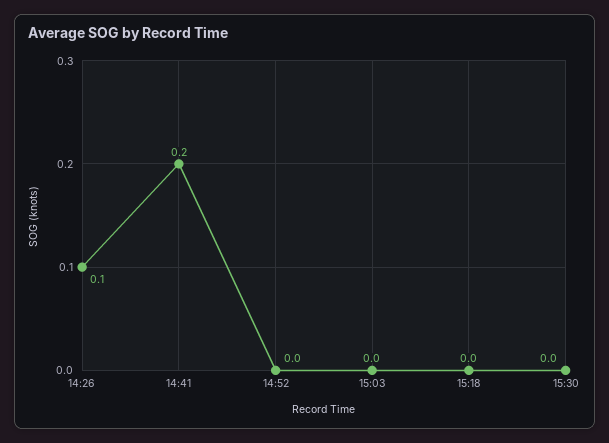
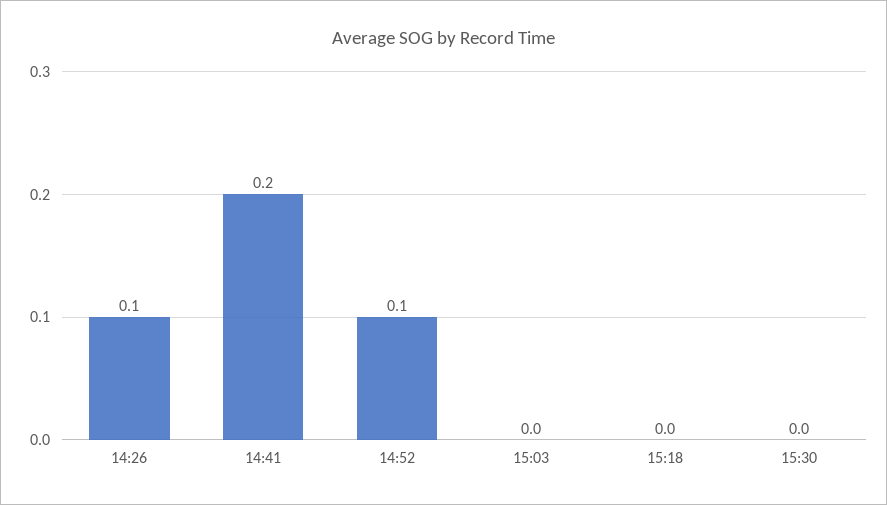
  {
    "14:26": 0.1,
    "14:41": 0.2,
-   "14:52": 0,
+   "14:52": 0.1,
    "15:03": 0,
    "15:18": 0,
    "15:30": 0
  }

